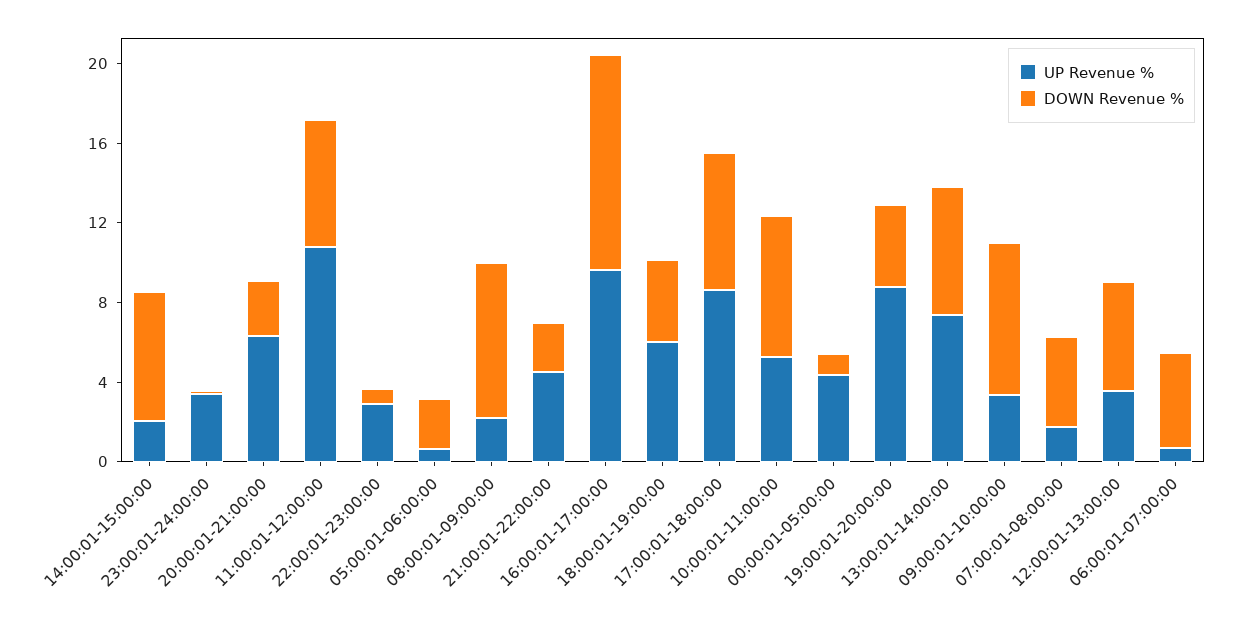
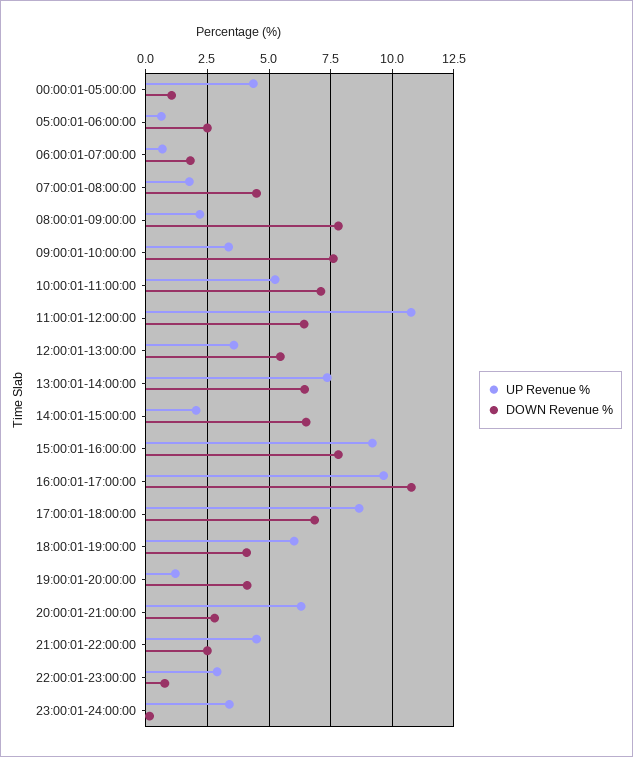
  {
    "UP Revenue %": {
      "14:00:01-15:00:00": 2,
      "23:00:01-24:00:00": 3.5,
      "20:00:01-21:00:00": 6.25,
      "11:00:01-12:00:00": 10.75,
      "22:00:01-23:00:00": 3,
      "05:00:01-06:00:00": 0.75,
      "08:00:01-09:00:00": 2.25,
      "21:00:01-22:00:00": 4.5,
      "16:00:01-17:00:00": 9.75,
      "18:00:01-19:00:00": 6,
      "17:00:01-18:00:00": 8.75,
      "10:00:01-11:00:00": 5.25,
      "00:00:01-05:00:00": 4.25,
-     "19:00:01-20:00:00": 9,
+     "19:00:01-20:00:00": 1.25,
      "13:00:01-14:00:00": 7.25,
      "09:00:01-10:00:00": 3.25,
      "07:00:01-08:00:00": 1.75,
      "12:00:01-13:00:00": 3.5,
-     "06:00:01-07:00:00": 0.75
+     "06:00:01-07:00:00": 0.75,
+     "15:00:01-16:00:00": 9.25
    },
    "DOWN Revenue %": {
      "14:00:01-15:00:00": 6.5,
      "23:00:01-24:00:00": 0.25,
      "20:00:01-21:00:00": 2.75,
      "11:00:01-12:00:00": 6.5,
      "22:00:01-23:00:00": 0.75,
      "05:00:01-06:00:00": 2.5,
      "08:00:01-09:00:00": 7.75,
      "21:00:01-22:00:00": 2.5,
      "16:00:01-17:00:00": 10.75,
      "18:00:01-19:00:00": 4,
      "17:00:01-18:00:00": 6.75,
      "10:00:01-11:00:00": 7,
      "00:00:01-05:00:00": 1,
      "19:00:01-20:00:00": 4,
      "13:00:01-14:00:00": 6.5,
      "09:00:01-10:00:00": 7.5,
      "07:00:01-08:00:00": 4.5,
      "12:00:01-13:00:00": 5.5,
-     "06:00:01-07:00:00": 5
+     "06:00:01-07:00:00": 1.75,
+     "15:00:01-16:00:00": 7.75
    }
  }

